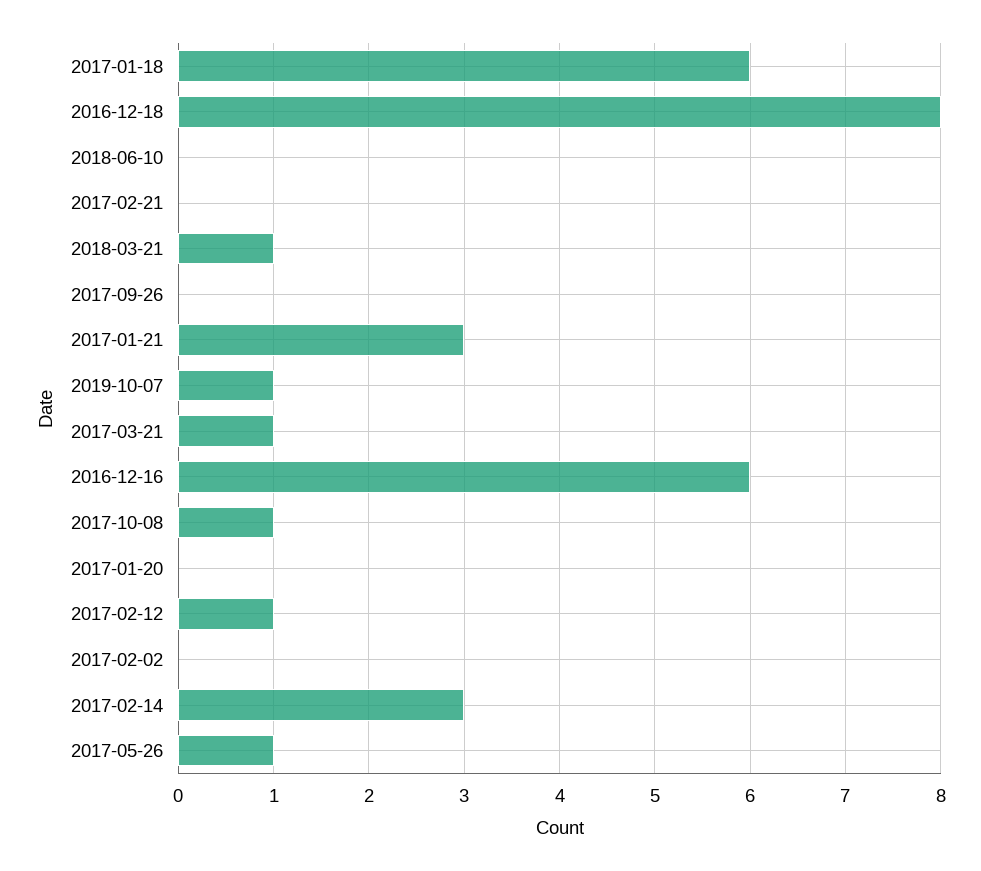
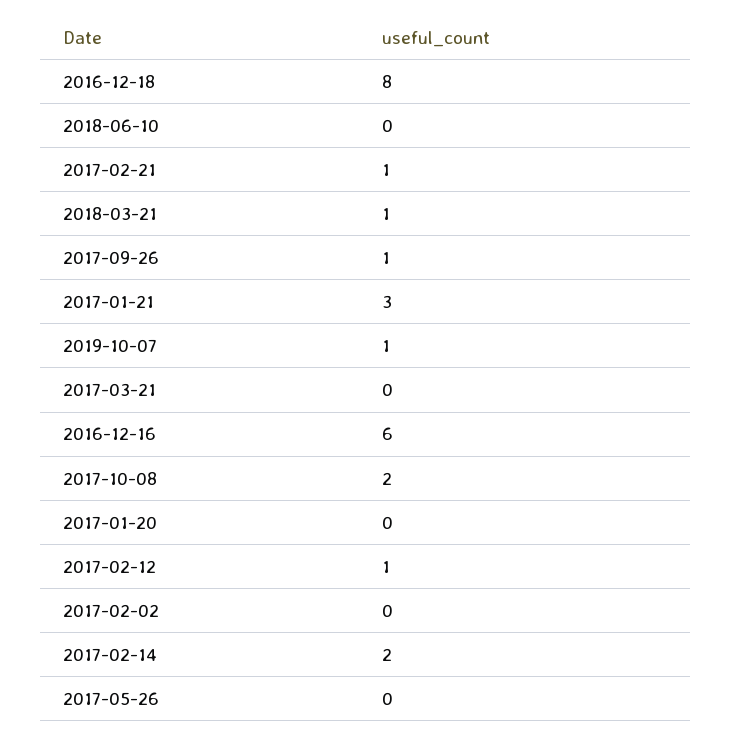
  {
-   "2017-01-18": 6,
    "2016-12-18": 8,
    "2018-06-10": 0,
-   "2017-02-21": 0,
+   "2017-02-21": 1,
    "2018-03-21": 1,
-   "2017-09-26": 0,
+   "2017-09-26": 1,
    "2017-01-21": 3,
    "2019-10-07": 1,
-   "2017-03-21": 1,
+   "2017-03-21": 0,
    "2016-12-16": 6,
-   "2017-10-08": 1,
+   "2017-10-08": 2,
    "2017-01-20": 0,
    "2017-02-12": 1,
    "2017-02-02": 0,
-   "2017-02-14": 3,
+   "2017-02-14": 2,
-   "2017-05-26": 1
+   "2017-05-26": 0
  }

